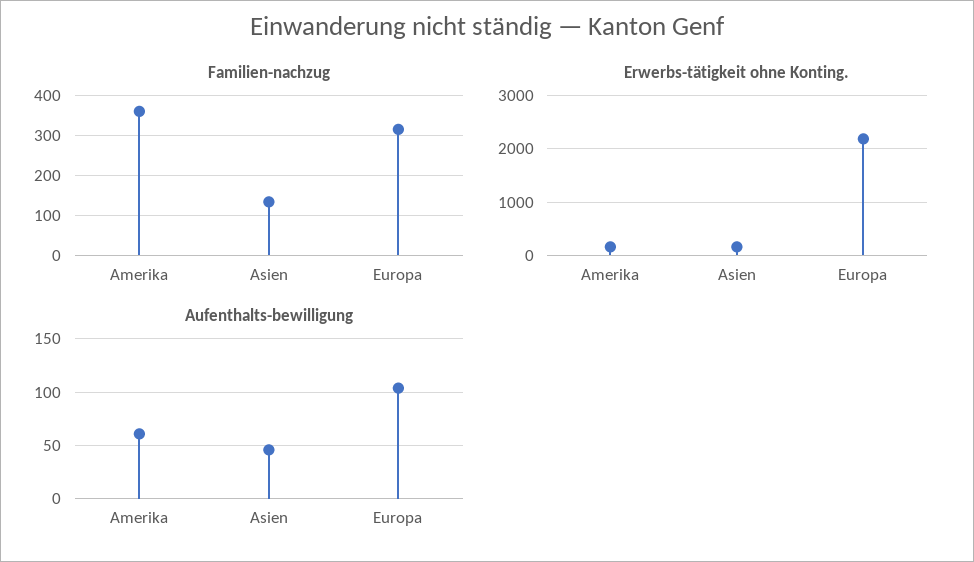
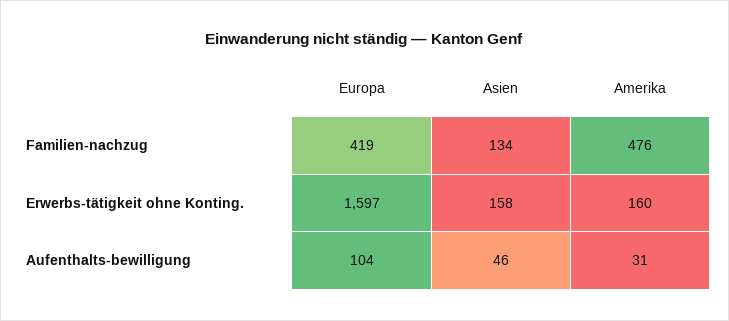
  {
    "Familien-nachzug": {
-     "Amerika": 360,
+     "Amerika": 476,
      "Asien": 134,
-     "Europa": 320
+     "Europa": 419
    },
    "Erwerbs-tätigkeit ohne Konting.": {
      "Amerika": 160,
      "Asien": 158,
-     "Europa": 2200
+     "Europa": 1597
    },
    "Aufenthalts-bewilligung": {
-     "Amerika": 60,
+     "Amerika": 31,
      "Asien": 46,
      "Europa": 104
    }
  }

